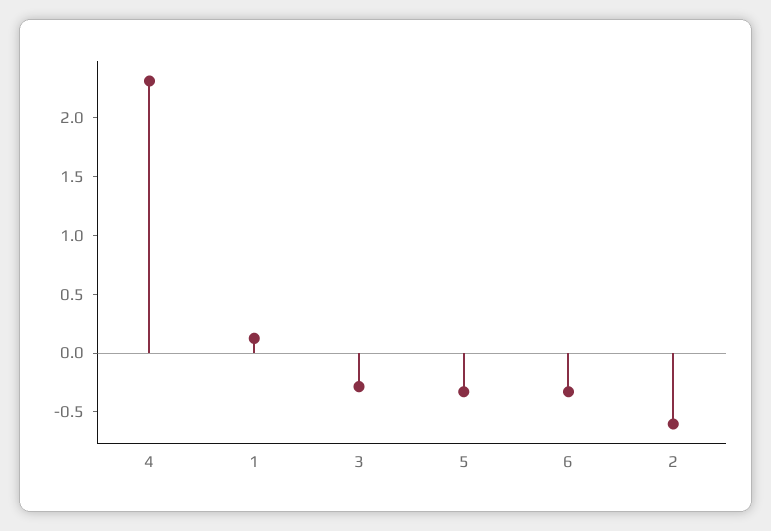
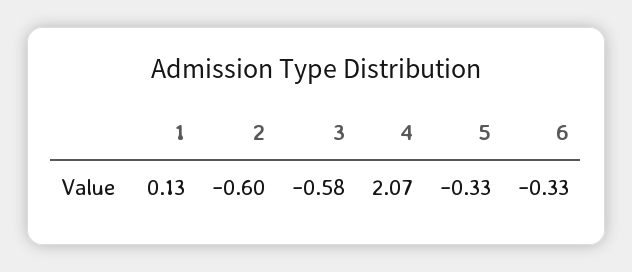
  {
-   "4": 2.3,
+   "4": 2.07,
    "1": 0.13,
-   "3": -0.3,
+   "3": -0.58,
    "5": -0.33,
    "6": -0.33,
    "2": -0.6
  }

